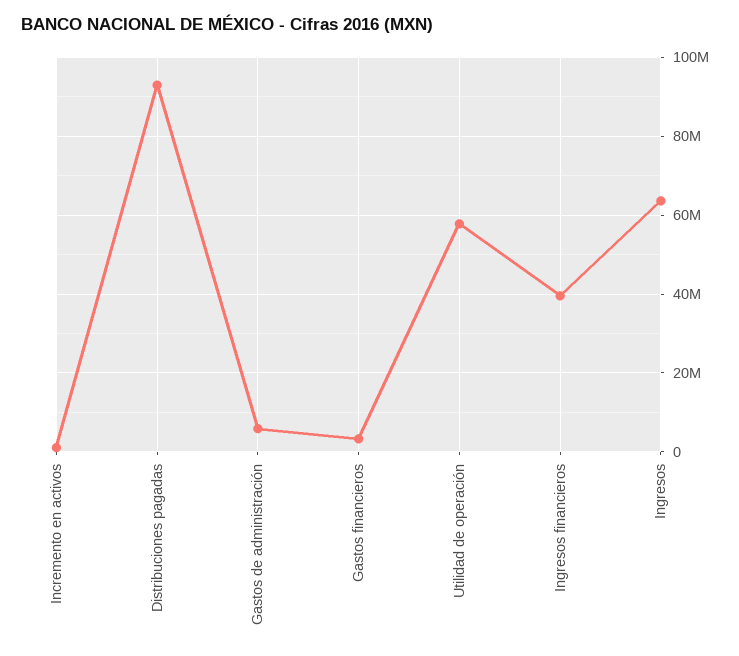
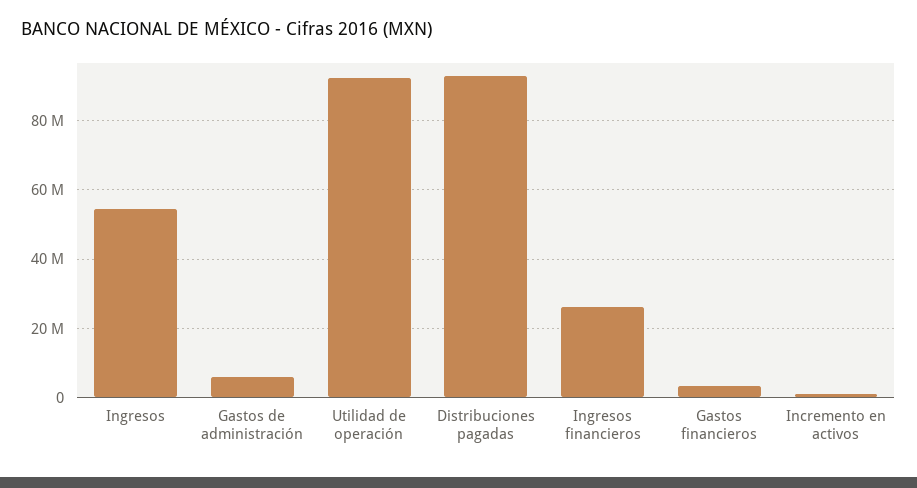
  {
    "Incremento en activos": 2000000,
    "Distribuciones pagadas": 92000000,
    "Gastos de administración": 6000000,
    "Gastos financieros": 4000000,
-   "Utilidad de operación": 58000000,
+   "Utilidad de operación": 92000000,
-   "Ingresos financieros": 40000000,
+   "Ingresos financieros": 26000000,
-   "Ingresos": 64000000
+   "Ingresos": 54000000
  }

